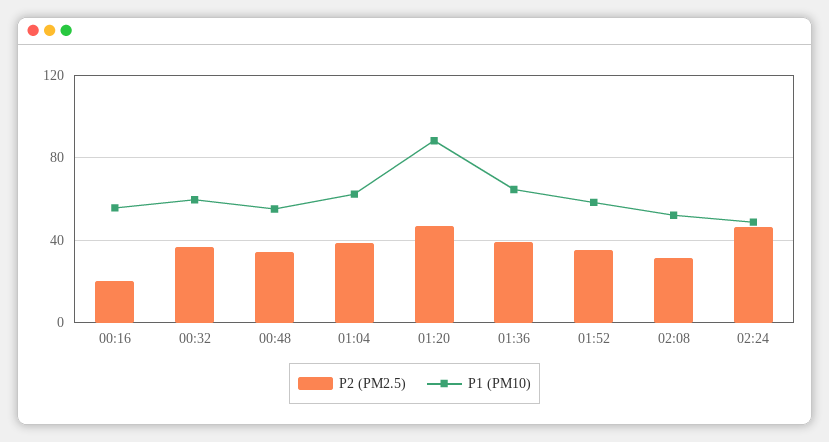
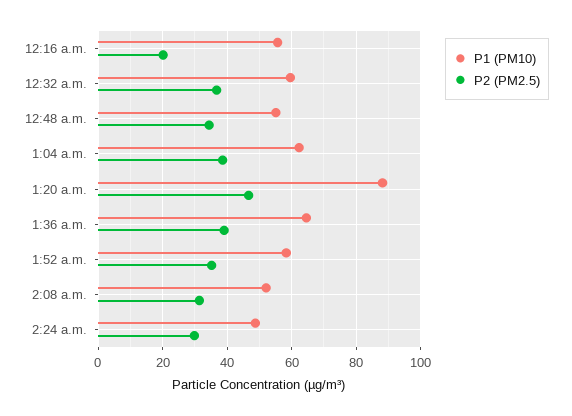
  {
    "P2 (PM2.5)": {
      "00:16": 20,
      "00:32": 36,
      "00:48": 34,
      "01:04": 38,
      "01:20": 46,
      "01:36": 40,
      "01:52": 36,
      "02:08": 32,
-     "02:24": 45
+     "02:24": 30
    },
    "P1 (PM10)": {
      "00:16": 56,
      "00:32": 60,
      "00:48": 56,
      "01:04": 62,
      "01:20": 88,
      "01:36": 64,
      "01:52": 58,
      "02:08": 52,
      "02:24": 48
    }
  }

